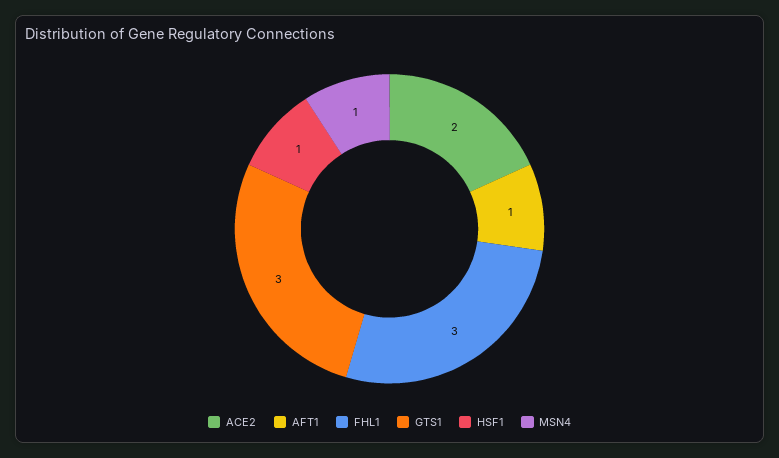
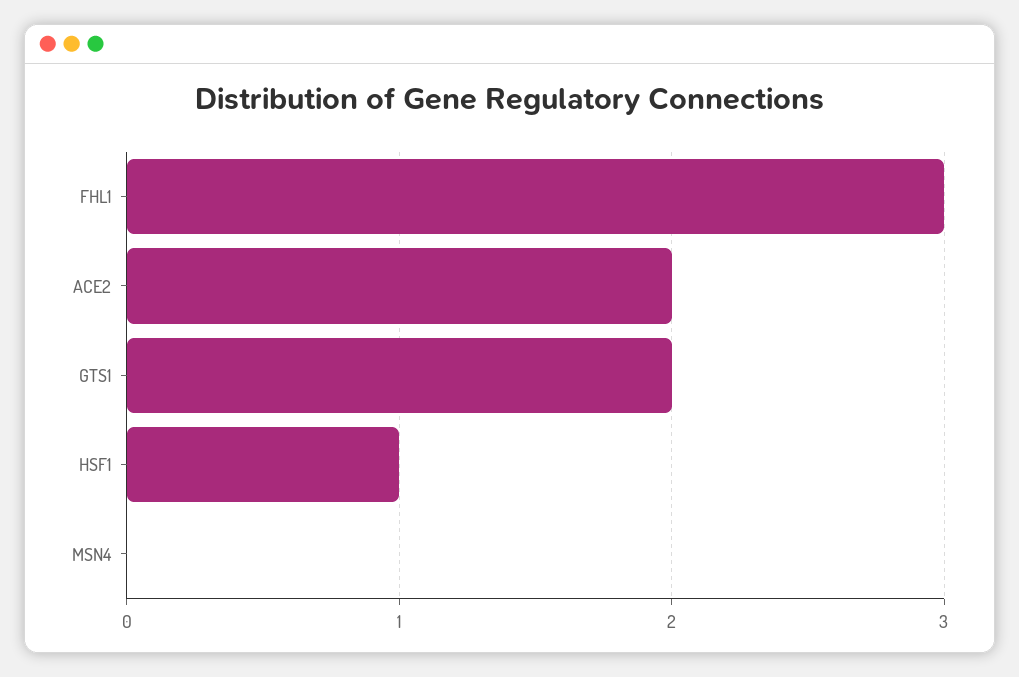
  {
    "ACE2": 2,
-   "AFT1": 1,
    "FHL1": 3,
-   "GTS1": 3,
+   "GTS1": 2,
    "HSF1": 1,
-   "MSN4": 1
+   "MSN4": 0
  }

